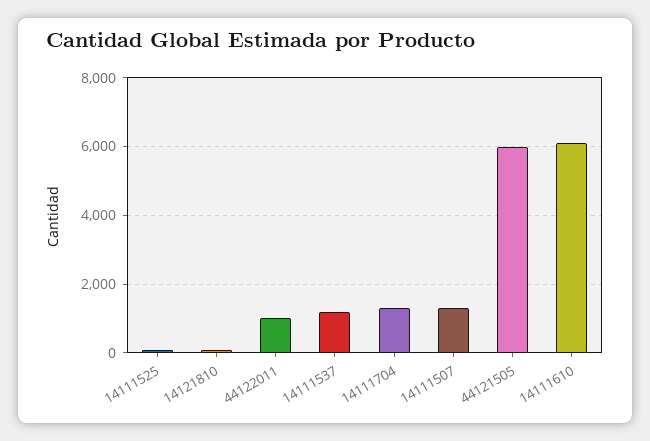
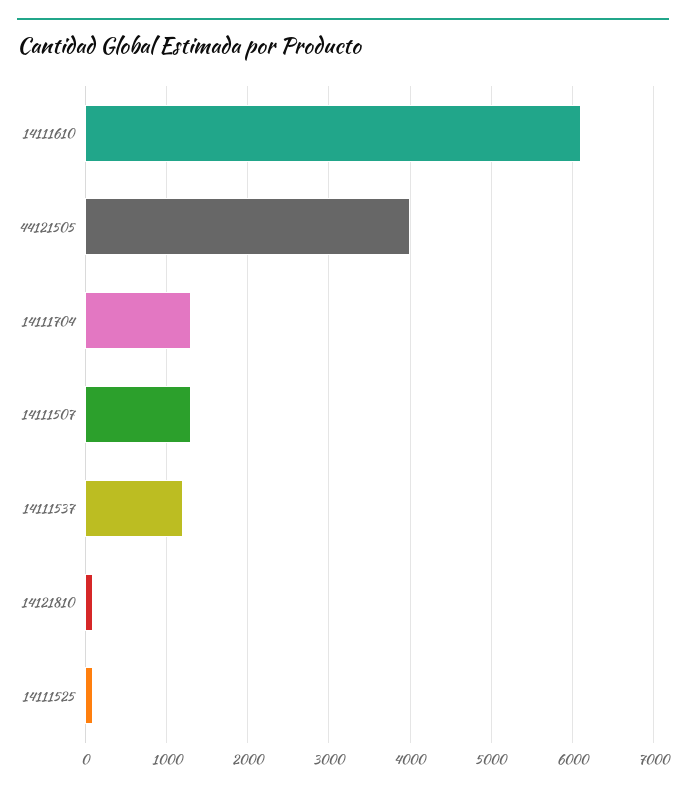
  {
    "14111525": 100,
    "14121810": 100,
-   "44122011": 1000,
    "14111537": 1200,
    "14111704": 1300,
    "14111507": 1300,
-   "44121505": 6000,
+   "44121505": 4000,
    "14111610": 6100
  }

